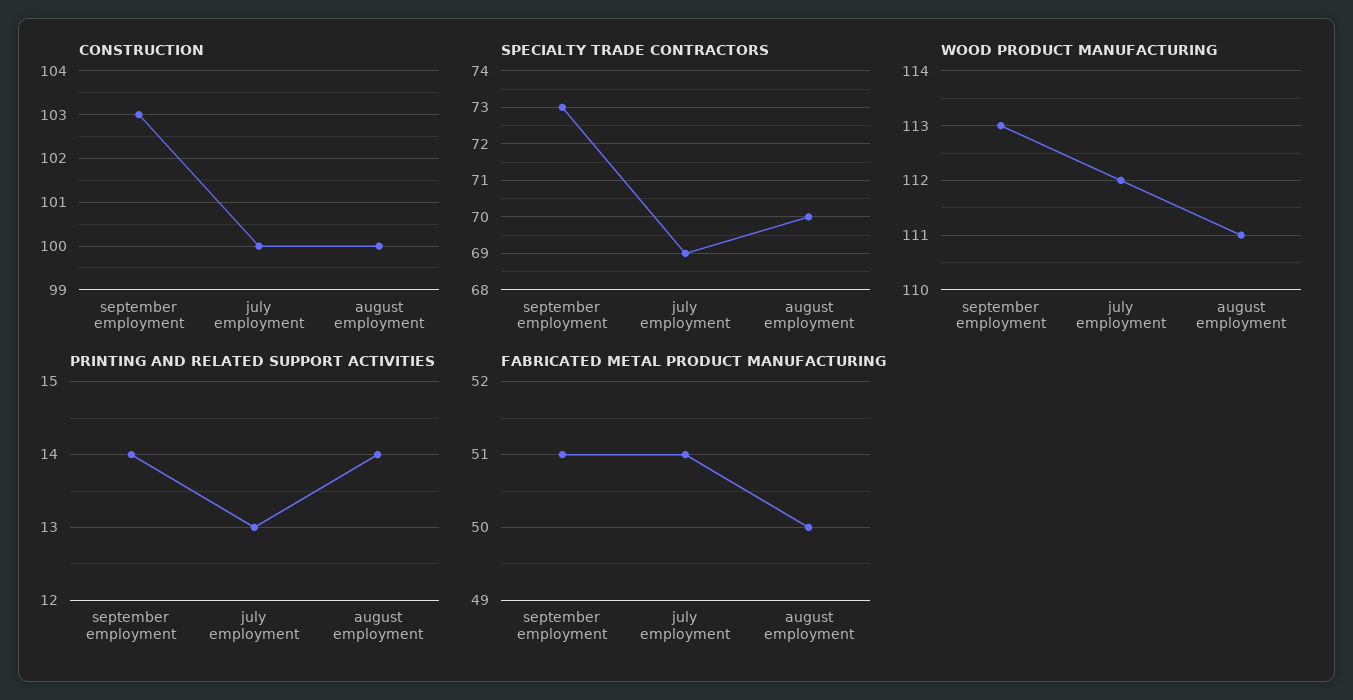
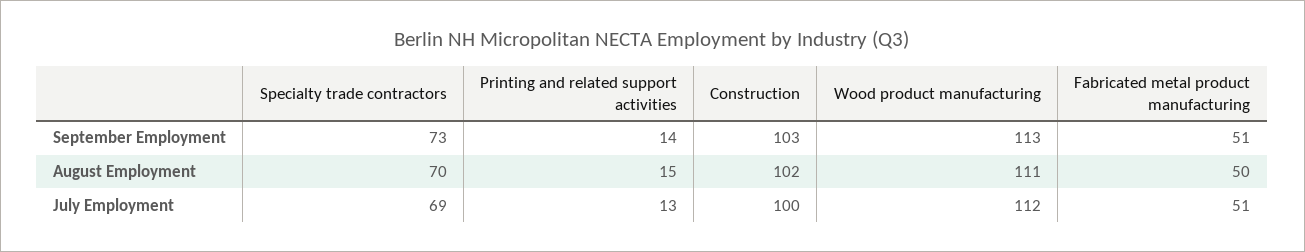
  {
    "CONSTRUCTION": {
      "september employment": 103,
      "july employment": 100,
-     "august employment": 100
+     "august employment": 102
    },
    "SPECIALTY TRADE CONTRACTORS": {
      "september employment": 73,
      "july employment": 69,
      "august employment": 70
    },
    "WOOD PRODUCT MANUFACTURING": {
      "september employment": 113,
      "july employment": 112,
      "august employment": 111
    },
    "PRINTING AND RELATED SUPPORT ACTIVITIES": {
      "september employment": 14,
      "july employment": 13,
-     "august employment": 14
+     "august employment": 15
    },
    "FABRICATED METAL PRODUCT MANUFACTURING": {
      "september employment": 51,
      "july employment": 51,
      "august employment": 50
    }
  }

